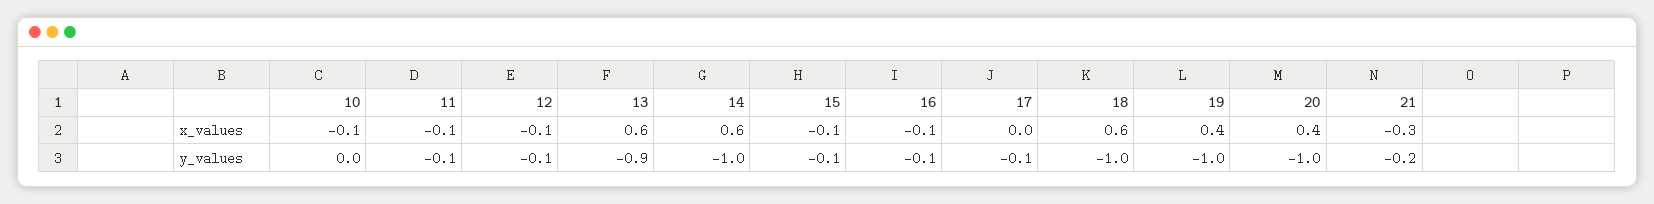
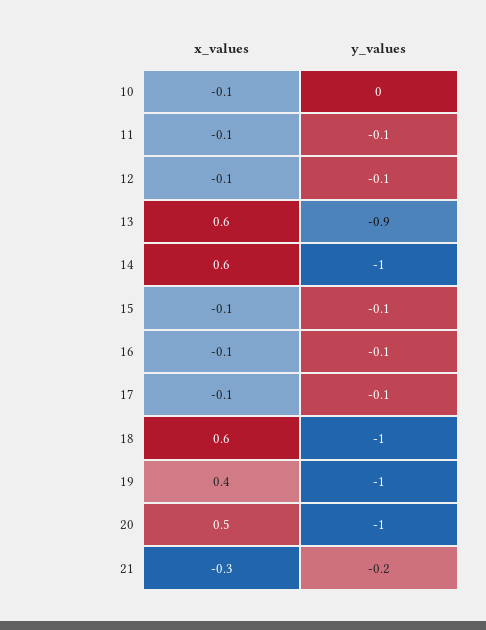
  {
    "10": {
      "x_values": -0.1,
      "y_values": 0
    },
    "11": {
      "x_values": -0.1,
      "y_values": -0.1
    },
    "12": {
      "x_values": -0.1,
      "y_values": -0.1
    },
    "13": {
      "x_values": 0.6,
      "y_values": -0.9
    },
    "14": {
      "x_values": 0.6,
      "y_values": -1
    },
    "15": {
      "x_values": -0.1,
      "y_values": -0.1
    },
    "16": {
      "x_values": -0.1,
      "y_values": -0.1
    },
    "17": {
-     "x_values": 0,
+     "x_values": -0.1,
      "y_values": -0.1
    },
    "18": {
      "x_values": 0.6,
      "y_values": -1
    },
    "19": {
      "x_values": 0.4,
      "y_values": -1
    },
    "20": {
-     "x_values": 0.4,
+     "x_values": 0.5,
      "y_values": -1
    },
    "21": {
      "x_values": -0.3,
      "y_values": -0.2
    }
  }

